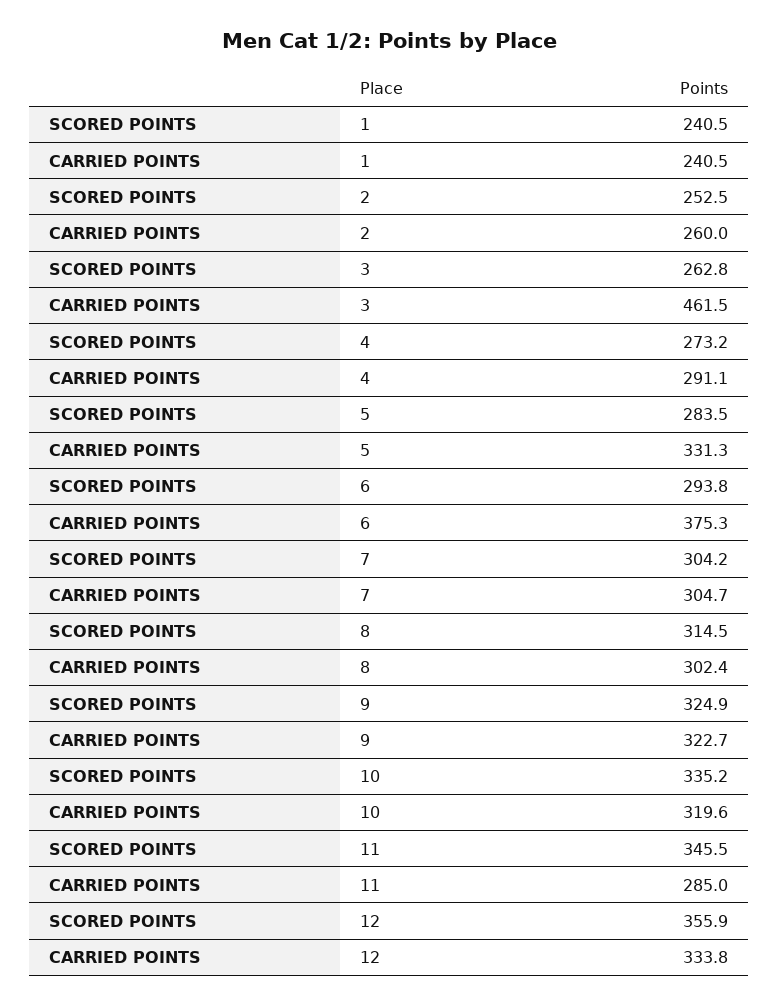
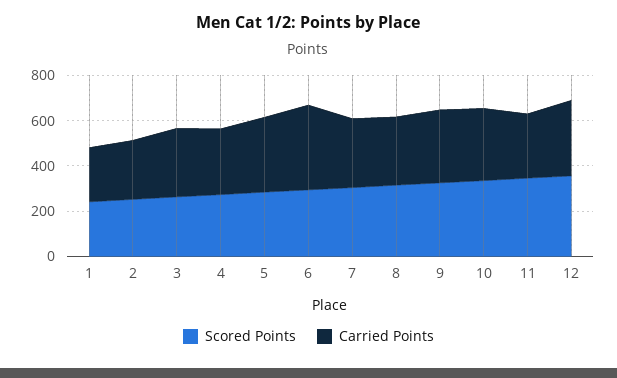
  {
    "SCORED POINTS": {
      "1": 240.5,
      "2": 252.5,
      "3": 262.8,
      "4": 273.2,
      "5": 283.5,
      "6": 293.8,
      "7": 304.2,
      "8": 314.5,
      "9": 324.9,
      "10": 335.2,
      "11": 345.5,
      "12": 355.9
    },
    "CARRIED POINTS": {
      "1": 240.5,
      "2": 260,
-     "3": 461.5,
+     "3": 300,
      "4": 291.1,
      "5": 331.3,
      "6": 375.3,
      "7": 304.7,
      "8": 302.4,
      "9": 322.7,
      "10": 319.6,
      "11": 285,
      "12": 333.8
    }
  }

